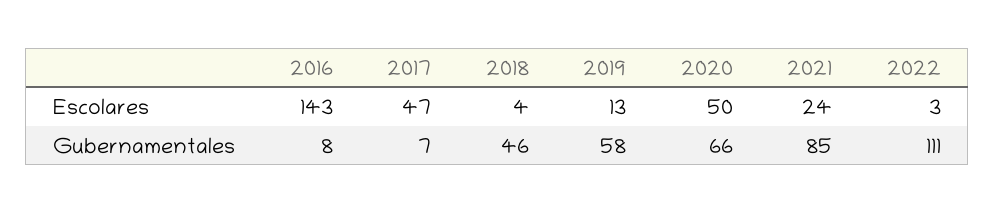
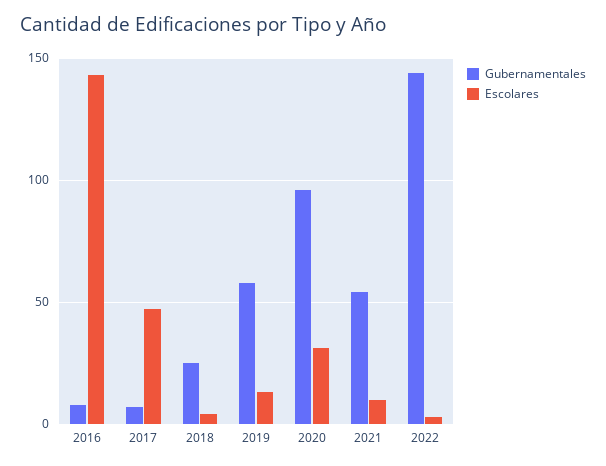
  {
    "Escolares": {
      "2016": 143,
      "2017": 47,
      "2018": 4,
      "2019": 13,
-     "2020": 50,
+     "2020": 30,
-     "2021": 24,
+     "2021": 10,
      "2022": 3
    },
    "Gubernamentales": {
      "2016": 8,
      "2017": 7,
-     "2018": 46,
+     "2018": 25,
      "2019": 58,
-     "2020": 66,
+     "2020": 95,
-     "2021": 85,
+     "2021": 55,
-     "2022": 111
+     "2022": 145
    }
  }

